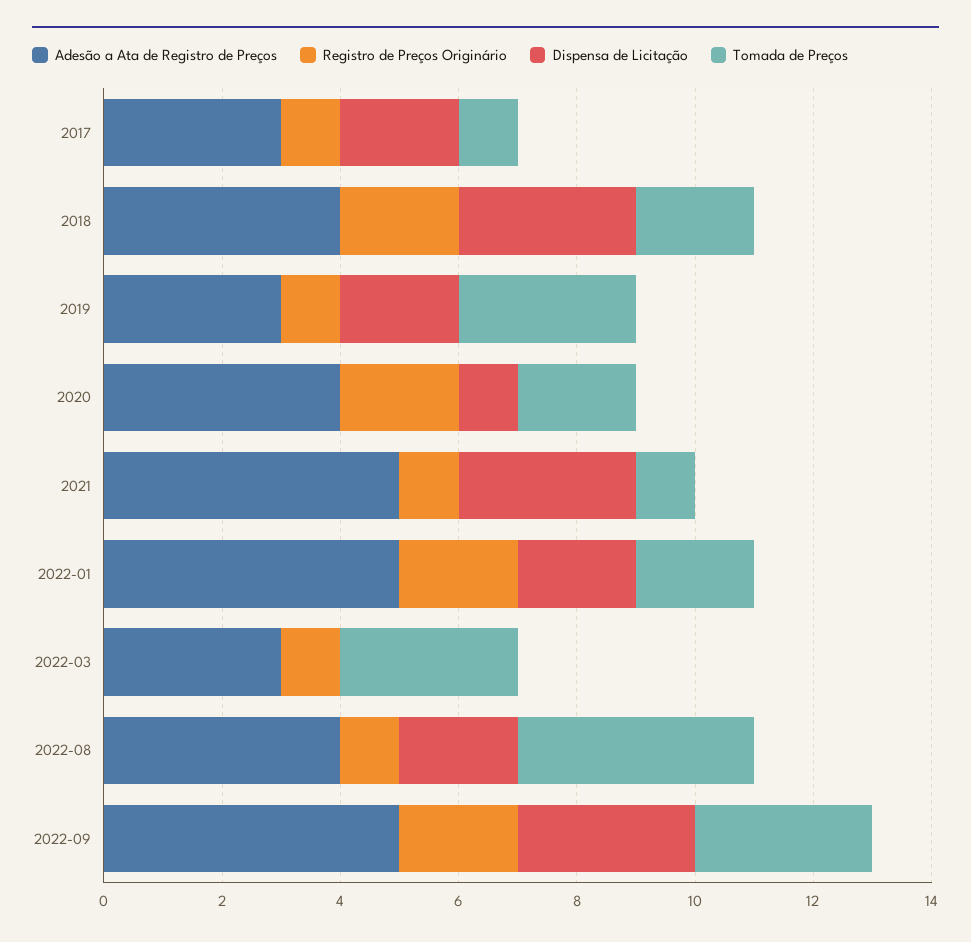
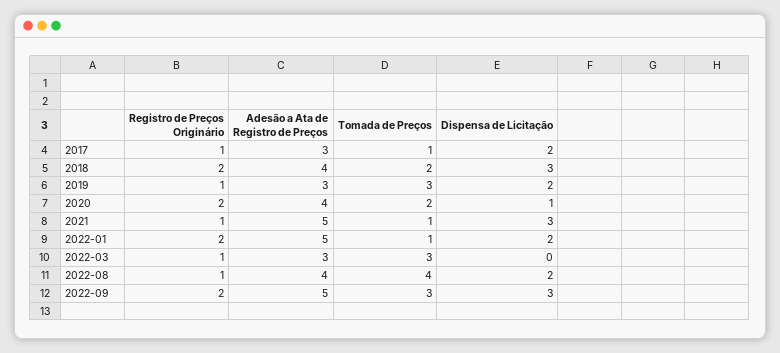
  {
    "Adesão a Ata de Registro de Preços": {
      "2017": 3,
      "2018": 4,
      "2019": 3,
      "2020": 4,
      "2021": 5,
      "2022-01": 5,
      "2022-03": 3,
      "2022-08": 4,
      "2022-09": 5
    },
    "Registro de Preços Originário": {
      "2017": 1,
      "2018": 2,
      "2019": 1,
      "2020": 2,
      "2021": 1,
      "2022-01": 2,
      "2022-03": 1,
      "2022-08": 1,
      "2022-09": 2
    },
    "Dispensa de Licitação": {
      "2017": 2,
      "2018": 3,
      "2019": 2,
      "2020": 1,
      "2021": 3,
      "2022-01": 2,
      "2022-03": 0,
      "2022-08": 2,
      "2022-09": 3
    },
    "Tomada de Preços": {
      "2017": 1,
      "2018": 2,
      "2019": 3,
      "2020": 2,
      "2021": 1,
-     "2022-01": 2,
+     "2022-01": 1,
      "2022-03": 3,
      "2022-08": 4,
      "2022-09": 3
    }
  }

